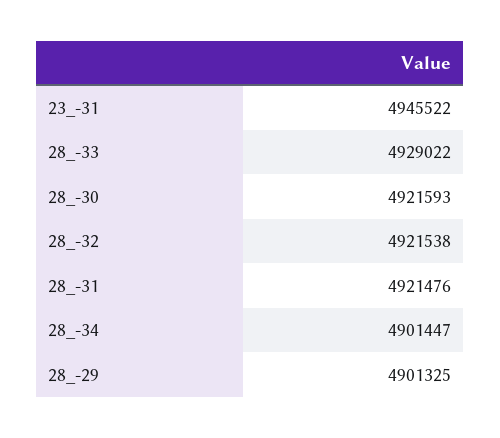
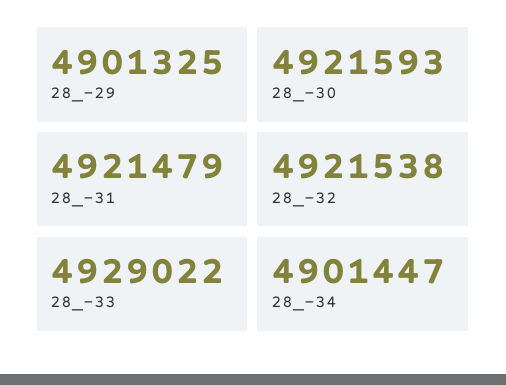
  {
-   "23_-31": 4945522,
    "28_-33": 4929022,
    "28_-30": 4921593,
    "28_-32": 4921538,
-   "28_-31": 4921476,
+   "28_-31": 4921479,
    "28_-34": 4901447,
    "28_-29": 4901325
  }

